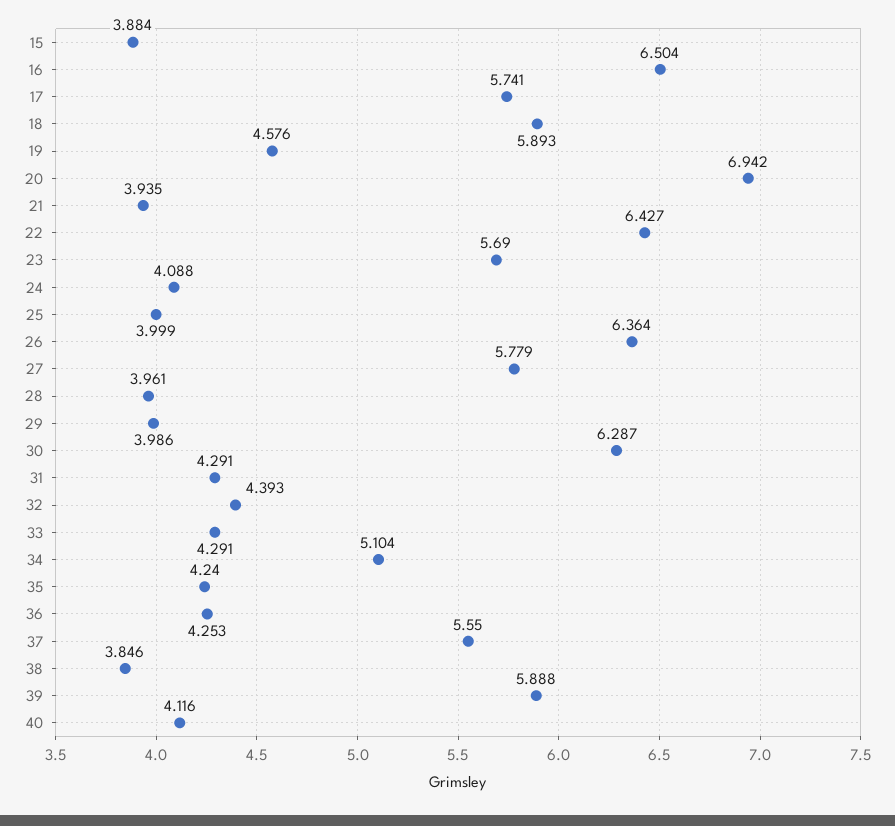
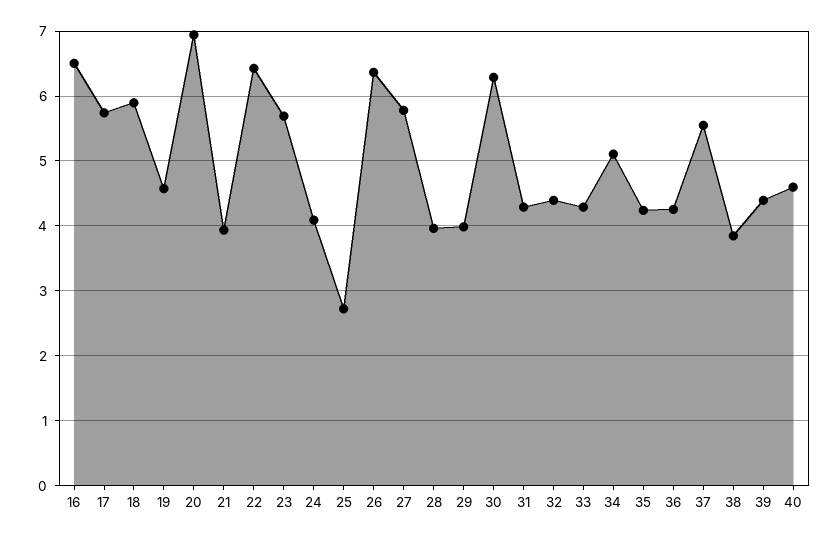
  {
-   "15": 3.884,
    "16": 6.504,
    "17": 5.741,
    "18": 5.893,
    "19": 4.576,
    "20": 6.942,
    "21": 3.935,
    "22": 6.427,
    "23": 5.69,
    "24": 4.088,
-   "25": 3.999,
+   "25": 2.7,
    "26": 6.364,
    "27": 5.779,
    "28": 3.961,
    "29": 3.986,
    "30": 6.287,
    "31": 4.291,
    "32": 4.393,
    "33": 4.291,
    "34": 5.104,
    "35": 4.24,
    "36": 4.253,
    "37": 5.55,
    "38": 3.846,
-   "39": 5.888,
+   "39": 4.4,
-   "40": 4.116
+   "40": 4.6
  }

